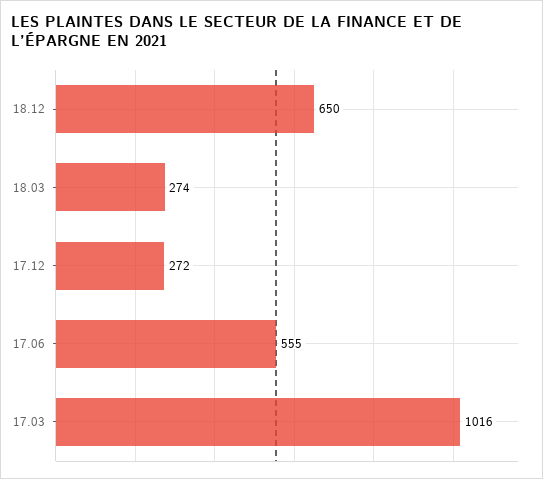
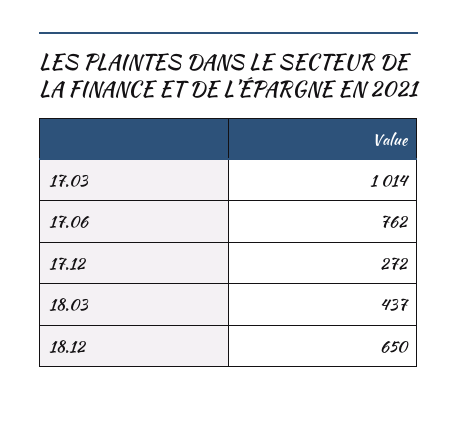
  {
    "18.12": 650,
-   "18.03": 274,
+   "18.03": 437,
    "17.12": 272,
-   "17.06": 555,
+   "17.06": 762,
-   "17.03": 1016
+   "17.03": 1014
  }

